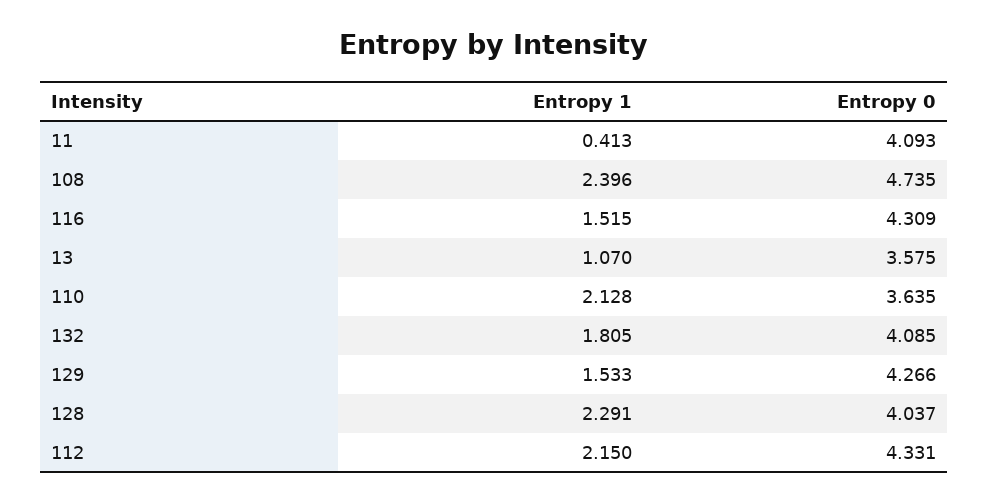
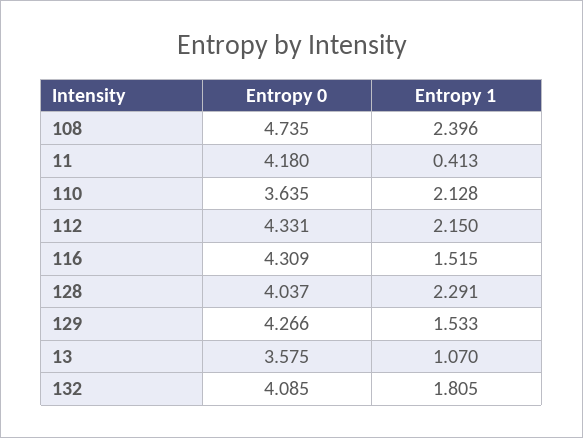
  {
    "Entropy 1": {
      "11": 0.413,
      "108": 2.396,
      "116": 1.515,
      "13": 1.07,
      "110": 2.128,
      "132": 1.805,
      "129": 1.533,
      "128": 2.291,
      "112": 2.15
    },
    "Entropy 0": {
-     "11": 4.093,
+     "11": 4.18,
      "108": 4.735,
      "116": 4.309,
      "13": 3.575,
      "110": 3.635,
      "132": 4.085,
      "129": 4.266,
      "128": 4.037,
      "112": 4.331
    }
  }

